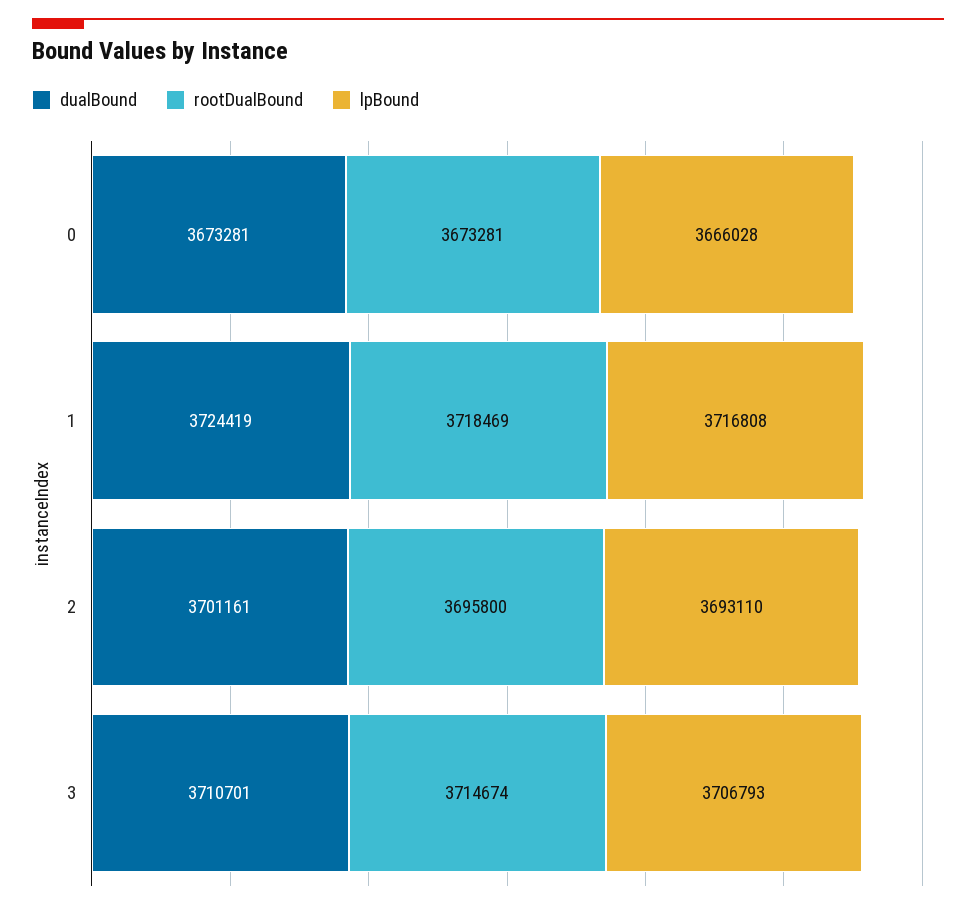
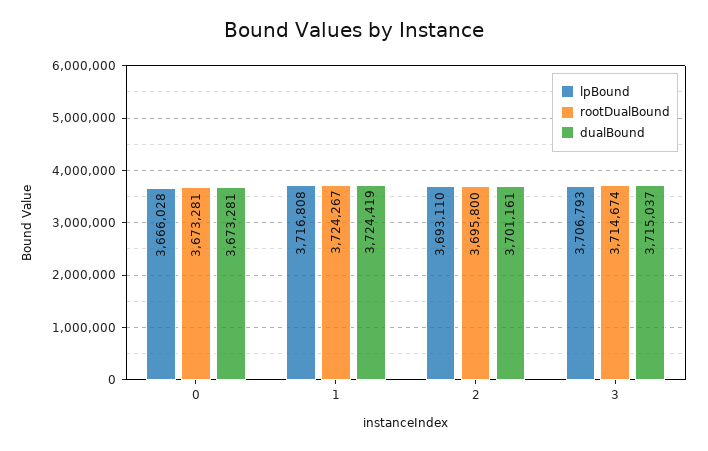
  {
    "dualBound": {
      "0": 3673281,
      "1": 3724419,
      "2": 3701161,
-     "3": 3710701
+     "3": 3715037
    },
    "rootDualBound": {
      "0": 3673281,
-     "1": 3718469,
+     "1": 3724267,
      "2": 3695800,
      "3": 3714674
    },
    "lpBound": {
      "0": 3666028,
      "1": 3716808,
      "2": 3693110,
      "3": 3706793
    }
  }

